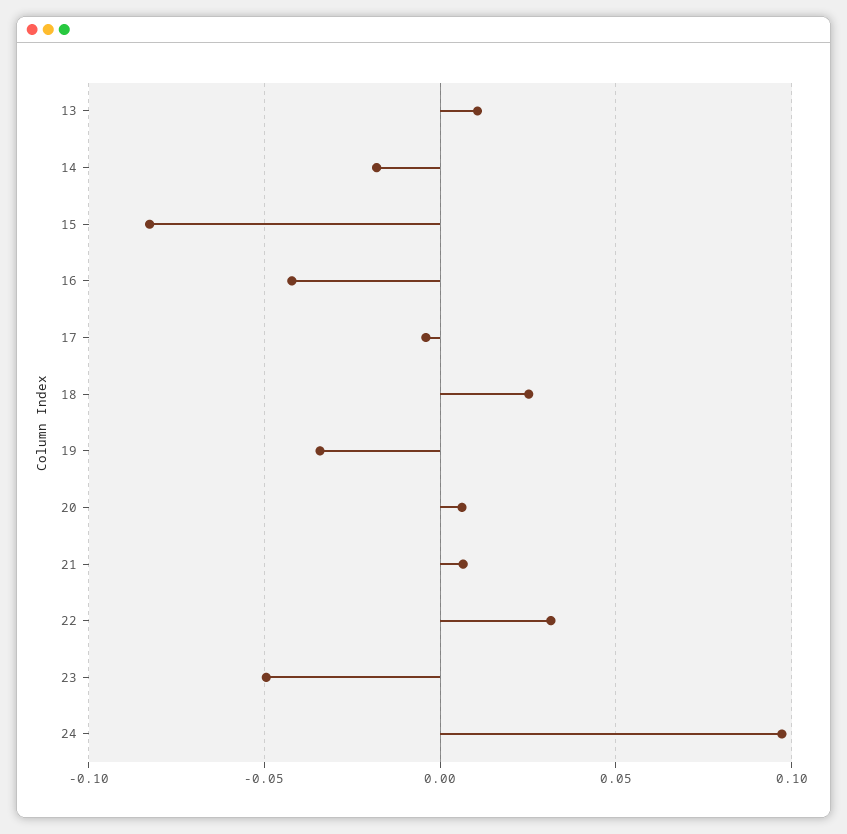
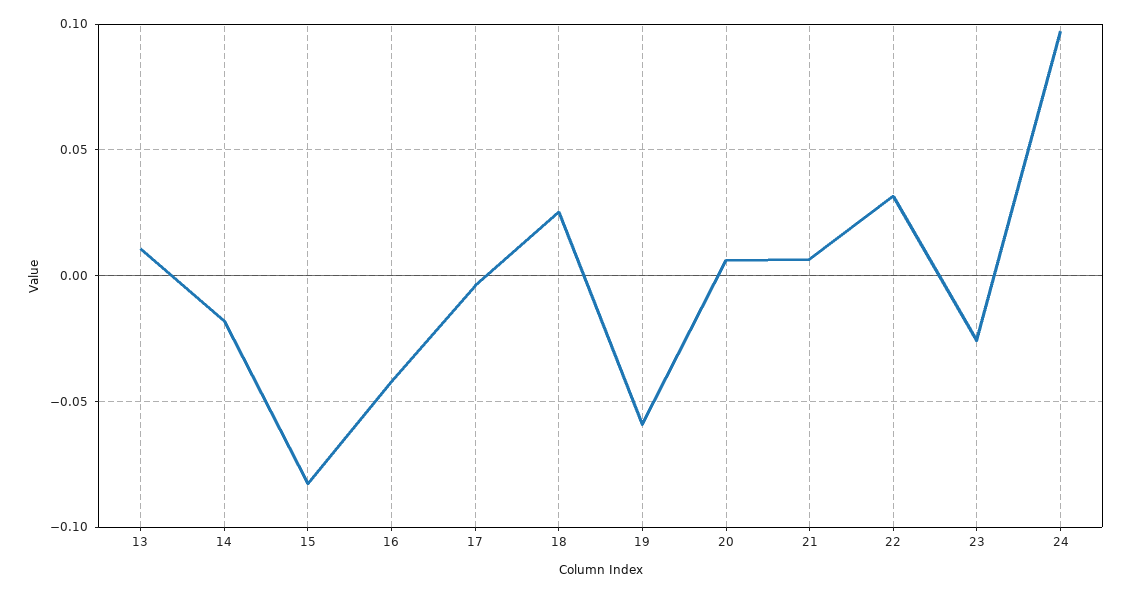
  {
    "13": 0.01,
    "14": -0.02,
    "15": -0.085,
    "16": -0.04,
    "17": -0.005,
    "18": 0.025,
-   "19": -0.035,
+   "19": -0.06,
    "20": 0.005,
    "21": 0.005,
    "22": 0.03,
-   "23": -0.05,
+   "23": -0.025,
    "24": 0.095
  }

